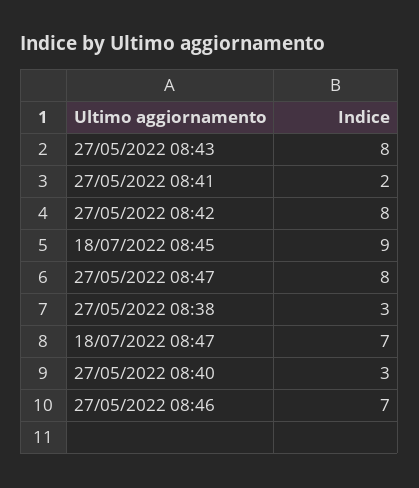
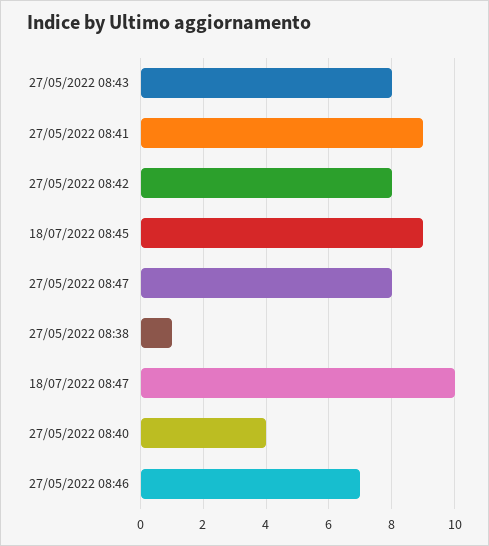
  {
    "27/05/2022 08:43": 8,
-   "27/05/2022 08:41": 2,
+   "27/05/2022 08:41": 9,
    "27/05/2022 08:42": 8,
    "18/07/2022 08:45": 9,
    "27/05/2022 08:47": 8,
-   "27/05/2022 08:38": 3,
+   "27/05/2022 08:38": 1,
-   "18/07/2022 08:47": 7,
+   "18/07/2022 08:47": 10,
-   "27/05/2022 08:40": 3,
+   "27/05/2022 08:40": 4,
    "27/05/2022 08:46": 7
  }

